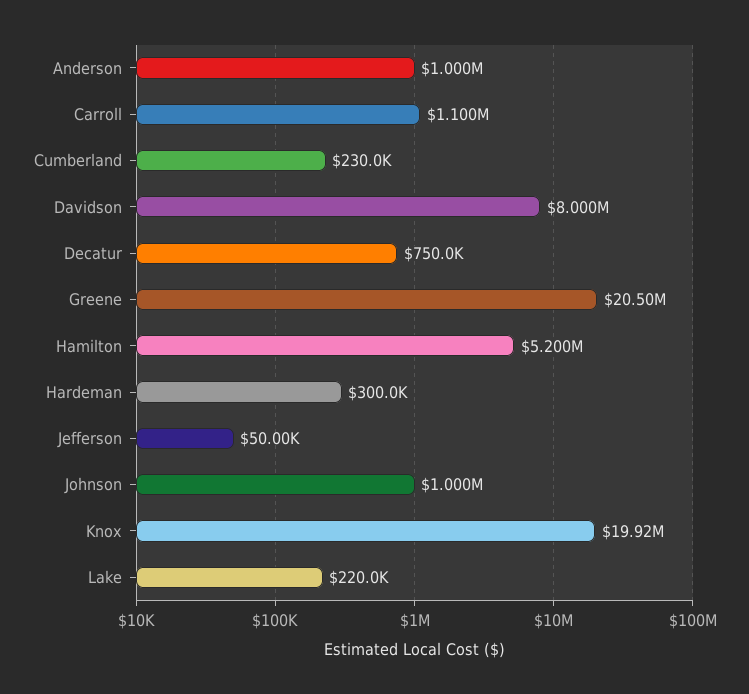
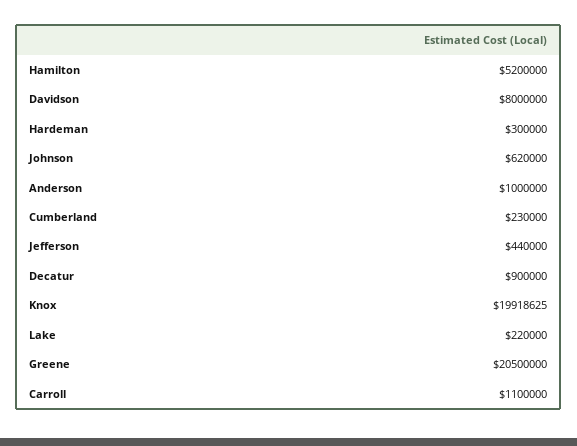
  {
    "Anderson": 1000000,
    "Carroll": 1100000,
    "Cumberland": 230000,
    "Davidson": 8000000,
-   "Decatur": 750000,
+   "Decatur": 900000,
    "Greene": 20500000,
    "Hamilton": 5200000,
    "Hardeman": 300000,
-   "Jefferson": 50000,
+   "Jefferson": 440000,
-   "Johnson": 1000000,
+   "Johnson": 620000,
    "Knox": 19918625,
    "Lake": 220000
  }

